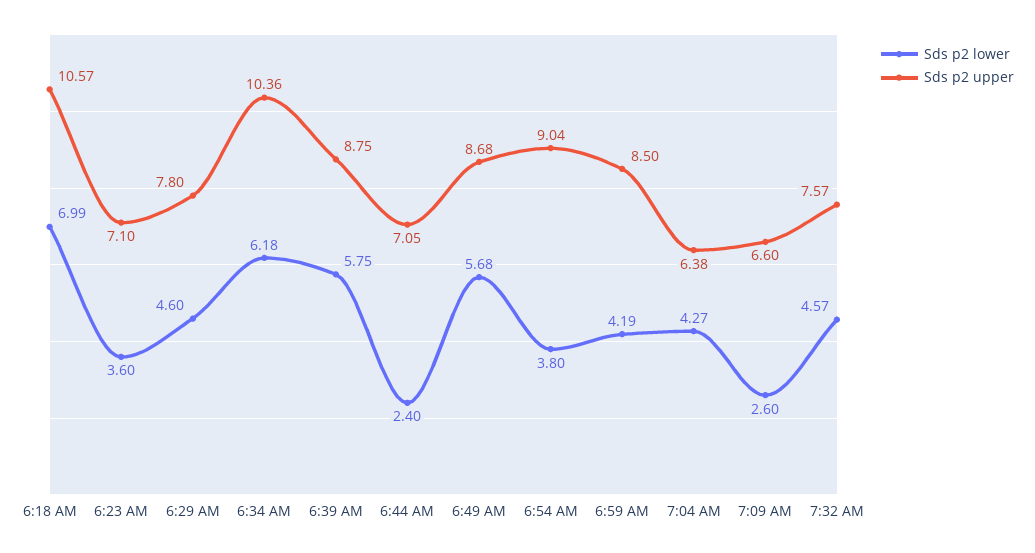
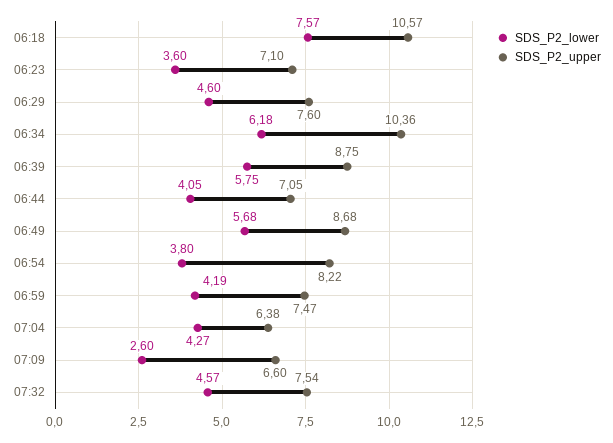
  {
    "Sds p2 lower": {
-     "6:18 AM": 6.99,
+     "6:18 AM": 7.57,
      "6:23 AM": 3.6,
      "6:29 AM": 4.6,
      "6:34 AM": 6.18,
      "6:39 AM": 5.75,
-     "6:44 AM": 2.4,
+     "6:44 AM": 4.05,
      "6:49 AM": 5.68,
      "6:54 AM": 3.8,
      "6:59 AM": 4.19,
      "7:04 AM": 4.27,
      "7:09 AM": 2.6,
      "7:32 AM": 4.57
    },
    "Sds p2 upper": {
      "6:18 AM": 10.57,
      "6:23 AM": 7.1,
-     "6:29 AM": 7.8,
+     "6:29 AM": 7.6,
      "6:34 AM": 10.36,
      "6:39 AM": 8.75,
      "6:44 AM": 7.05,
      "6:49 AM": 8.68,
-     "6:54 AM": 9.04,
+     "6:54 AM": 8.22,
-     "6:59 AM": 8.5,
+     "6:59 AM": 7.47,
      "7:04 AM": 6.38,
      "7:09 AM": 6.6,
-     "7:32 AM": 7.57
+     "7:32 AM": 7.54
    }
  }

